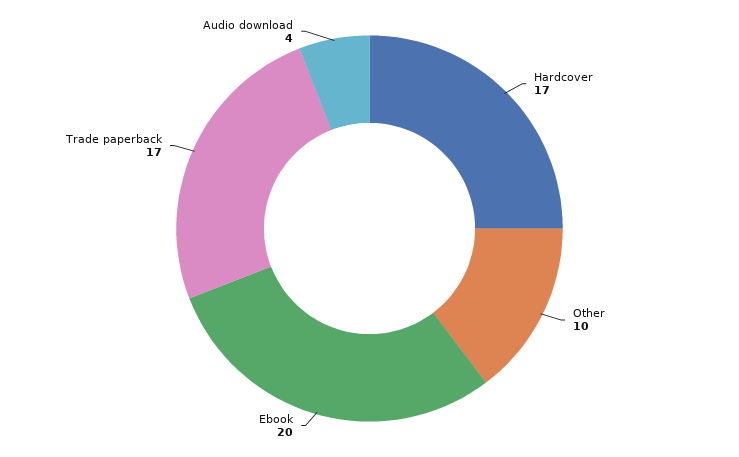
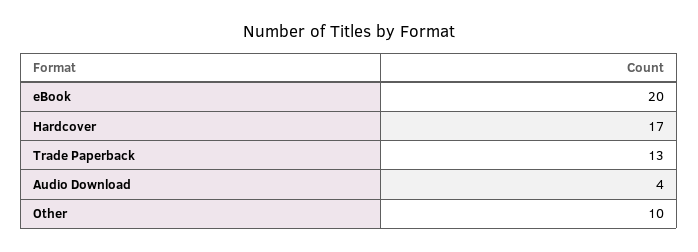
  {
    "Hardcover": 17,
    "Other": 10,
    "Ebook": 20,
-   "Trade paperback": 17,
+   "Trade paperback": 13,
    "Audio download": 4
  }

